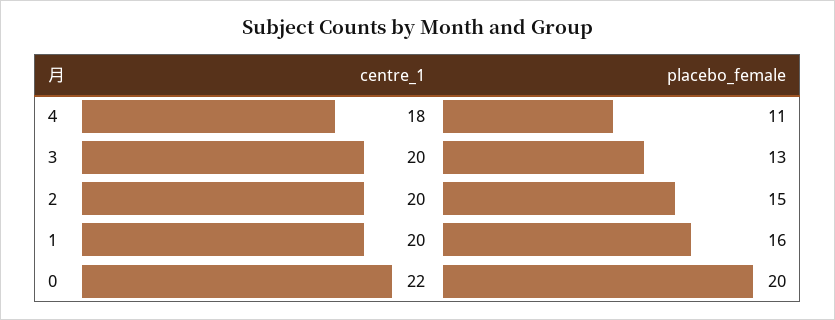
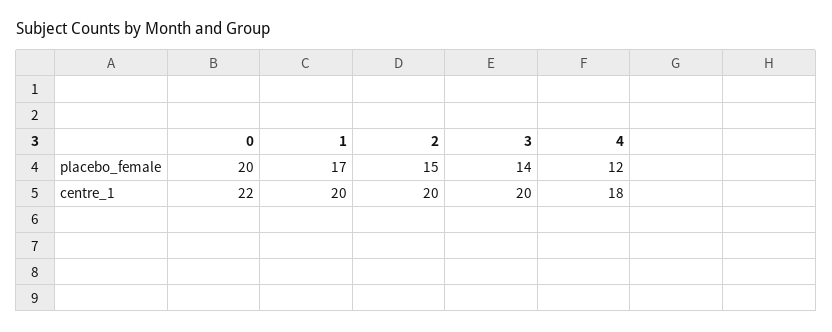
  {
    "centre_1": {
      "4": 18,
      "3": 20,
      "2": 20,
      "1": 20,
      "0": 22
    },
    "placebo_female": {
-     "4": 11,
+     "4": 12,
-     "3": 13,
+     "3": 14,
      "2": 15,
-     "1": 16,
+     "1": 17,
      "0": 20
    }
  }

